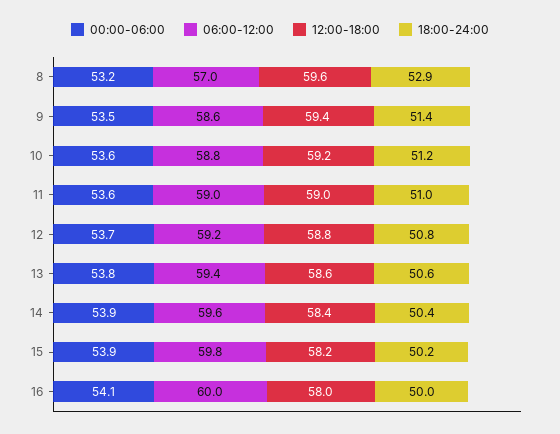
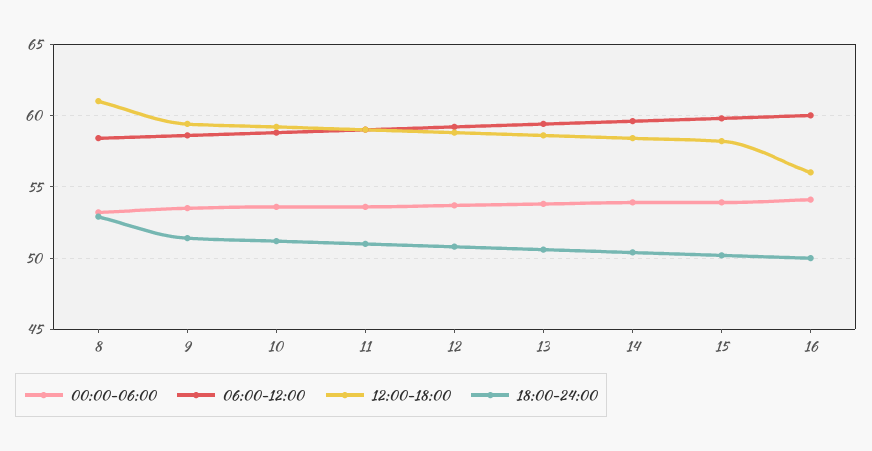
  {
    "00:00-06:00": {
      "8": 53.2,
      "9": 53.5,
      "10": 53.6,
      "11": 53.6,
      "12": 53.7,
      "13": 53.8,
      "14": 53.9,
      "15": 53.9,
      "16": 54.1
    },
    "06:00-12:00": {
-     "8": 57,
+     "8": 58.5,
      "9": 58.6,
      "10": 58.8,
      "11": 59,
      "12": 59.2,
      "13": 59.4,
      "14": 59.6,
      "15": 59.8,
      "16": 60
    },
    "12:00-18:00": {
-     "8": 59.6,
+     "8": 61,
      "9": 59.4,
      "10": 59.2,
      "11": 59,
      "12": 58.8,
      "13": 58.6,
      "14": 58.4,
      "15": 58.2,
-     "16": 58
+     "16": 56
    },
    "18:00-24:00": {
      "8": 52.9,
      "9": 51.4,
      "10": 51.2,
      "11": 51,
      "12": 50.8,
      "13": 50.6,
      "14": 50.4,
      "15": 50.2,
      "16": 50
    }
  }

